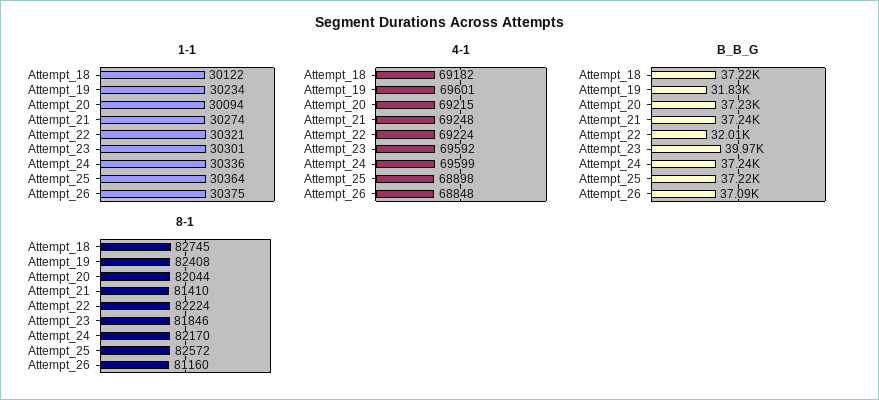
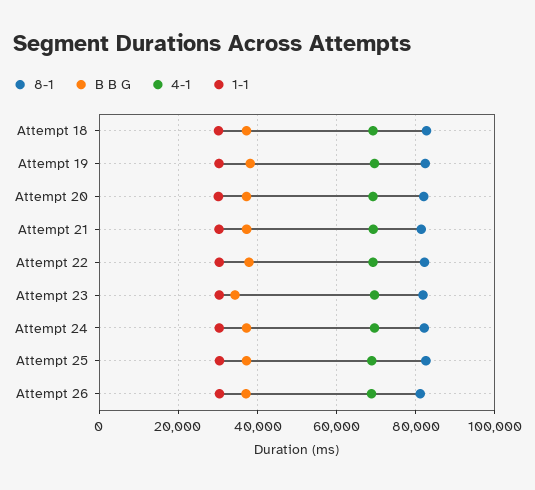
  {
    "1-1": {
      "Attempt_18": 30122,
      "Attempt_19": 30234,
      "Attempt_20": 30094,
      "Attempt_21": 30274,
      "Attempt_22": 30321,
      "Attempt_23": 30301,
      "Attempt_24": 30336,
      "Attempt_25": 30364,
      "Attempt_26": 30375
    },
    "4-1": {
      "Attempt_18": 69182,
      "Attempt_19": 69601,
      "Attempt_20": 69215,
      "Attempt_21": 69248,
      "Attempt_22": 69224,
      "Attempt_23": 69592,
      "Attempt_24": 69599,
      "Attempt_25": 68898,
      "Attempt_26": 68848
    },
    "B_B_G": {
      "Attempt_18": 37220,
-     "Attempt_19": 31830,
+     "Attempt_19": 38000,
      "Attempt_20": 37230,
      "Attempt_21": 37240,
-     "Attempt_22": 32010,
+     "Attempt_22": 38000,
-     "Attempt_23": 39970,
+     "Attempt_23": 34000,
      "Attempt_24": 37240,
      "Attempt_25": 37220,
      "Attempt_26": 37090
    },
    "8-1": {
      "Attempt_18": 82745,
      "Attempt_19": 82408,
      "Attempt_20": 82044,
      "Attempt_21": 81410,
      "Attempt_22": 82224,
      "Attempt_23": 81846,
      "Attempt_24": 82170,
      "Attempt_25": 82572,
      "Attempt_26": 81160
    }
  }

